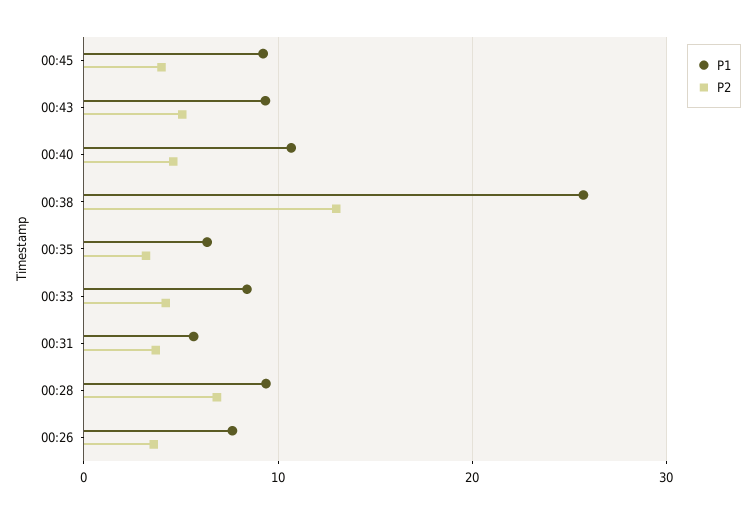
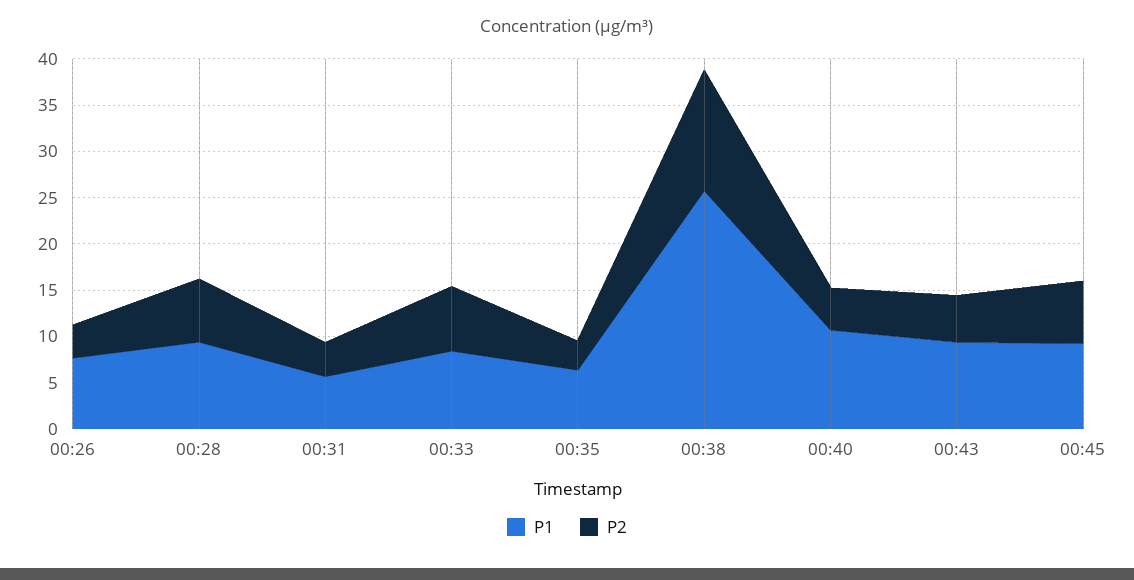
  {
    "P1": {
      "00:45": 9,
      "00:43": 9,
      "00:40": 11,
      "00:38": 26,
      "00:35": 6,
      "00:33": 8,
      "00:31": 6,
      "00:28": 9,
      "00:26": 8
    },
    "P2": {
-     "00:45": 4,
+     "00:45": 7,
      "00:43": 5,
      "00:40": 5,
      "00:38": 13,
      "00:35": 3,
-     "00:33": 4,
+     "00:33": 7,
      "00:31": 4,
      "00:28": 7,
      "00:26": 4
    }
  }

